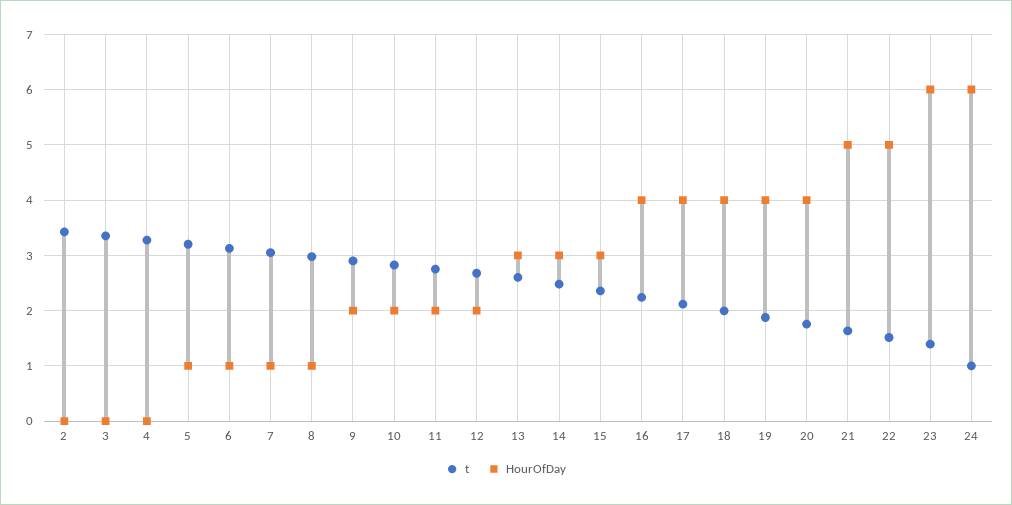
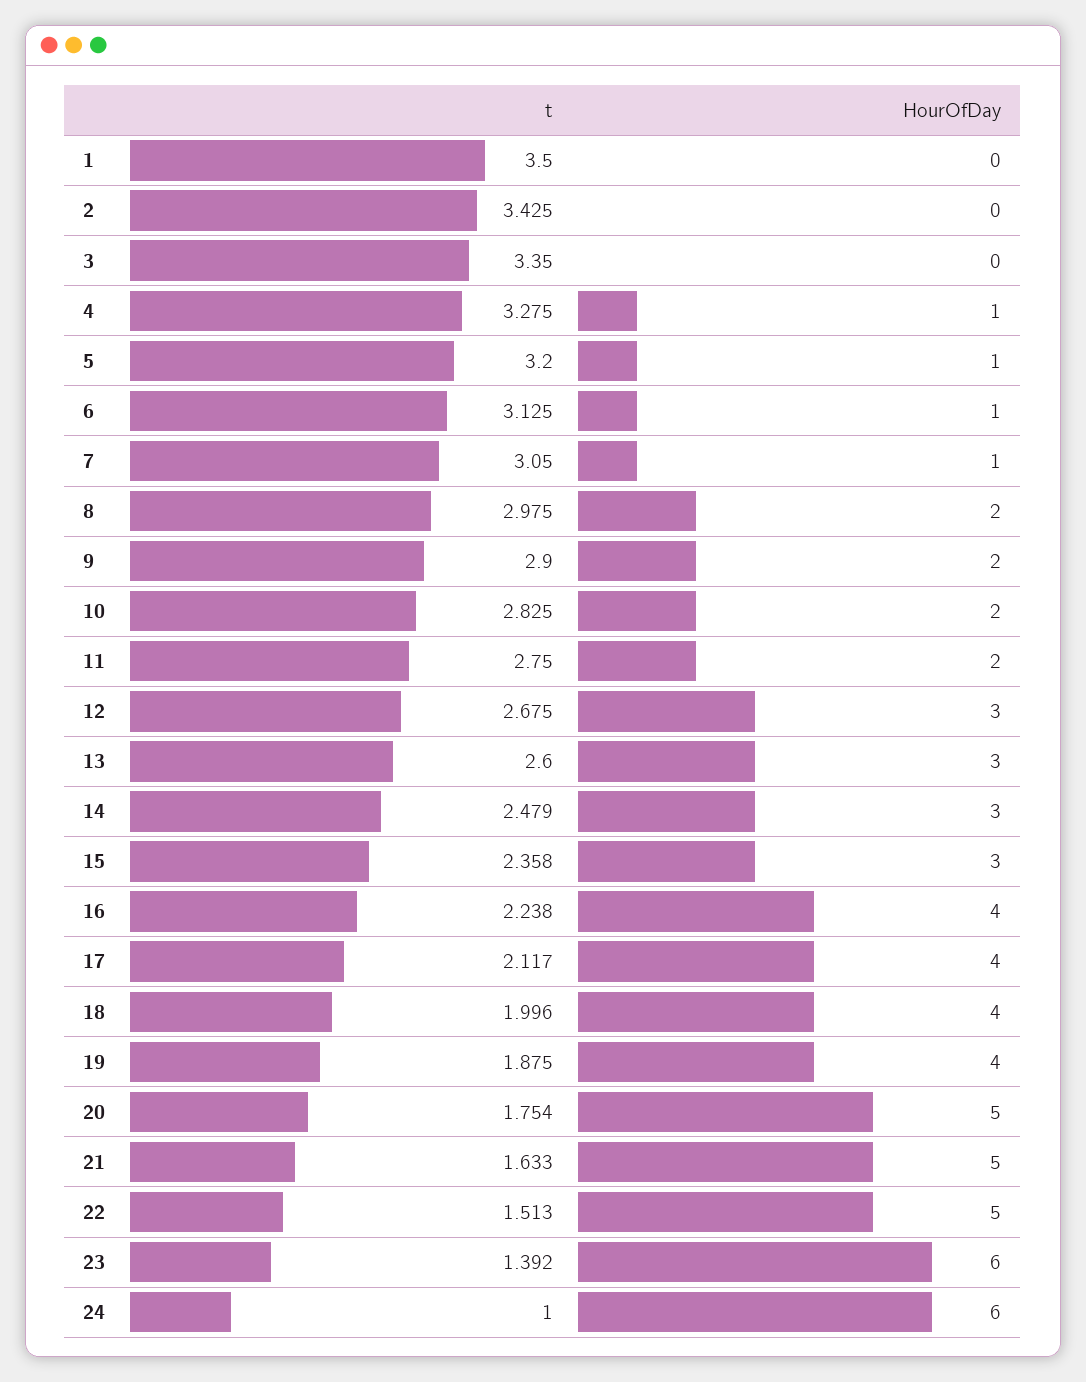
  {
    "t": {
      "2": 3.425,
      "3": 3.35,
      "4": 3.275,
      "5": 3.2,
      "6": 3.125,
      "7": 3.05,
      "8": 2.975,
      "9": 2.9,
      "10": 2.825,
      "11": 2.75,
      "12": 2.675,
      "13": 2.6,
      "14": 2.479,
      "15": 2.358,
      "16": 2.238,
      "17": 2.117,
      "18": 1.996,
      "19": 1.875,
      "20": 1.754,
      "21": 1.633,
      "22": 1.513,
      "23": 1.392,
-     "24": 1
+     "24": 1,
+     "1": 3.5
    },
    "HourOfDay": {
      "2": 0,
      "3": 0,
-     "4": 0,
+     "4": 1,
      "5": 1,
      "6": 1,
      "7": 1,
-     "8": 1,
+     "8": 2,
      "9": 2,
      "10": 2,
      "11": 2,
-     "12": 2,
+     "12": 3,
      "13": 3,
      "14": 3,
      "15": 3,
      "16": 4,
      "17": 4,
      "18": 4,
      "19": 4,
-     "20": 4,
+     "20": 5,
      "21": 5,
      "22": 5,
      "23": 6,
-     "24": 6
+     "24": 6,
+     "1": 0
    }
  }

